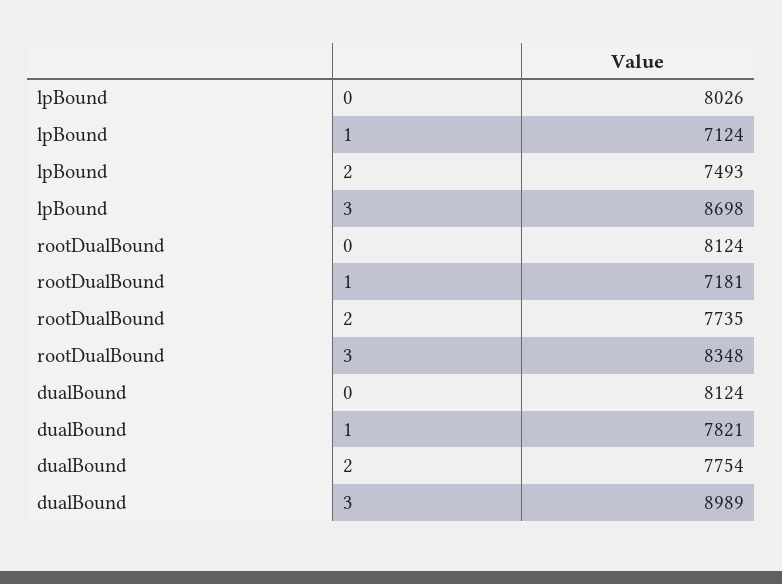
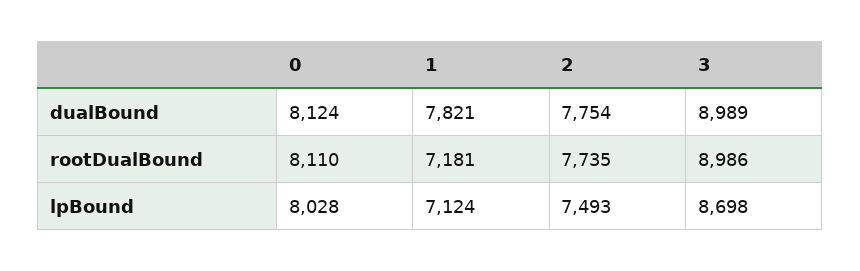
  {
    "lpBound": {
-     "0": 8026,
+     "0": 8028,
      "1": 7124,
      "2": 7493,
      "3": 8698
    },
    "rootDualBound": {
-     "0": 8124,
+     "0": 8110,
      "1": 7181,
      "2": 7735,
-     "3": 8348
+     "3": 8986
    },
    "dualBound": {
      "0": 8124,
      "1": 7821,
      "2": 7754,
      "3": 8989
    }
  }

